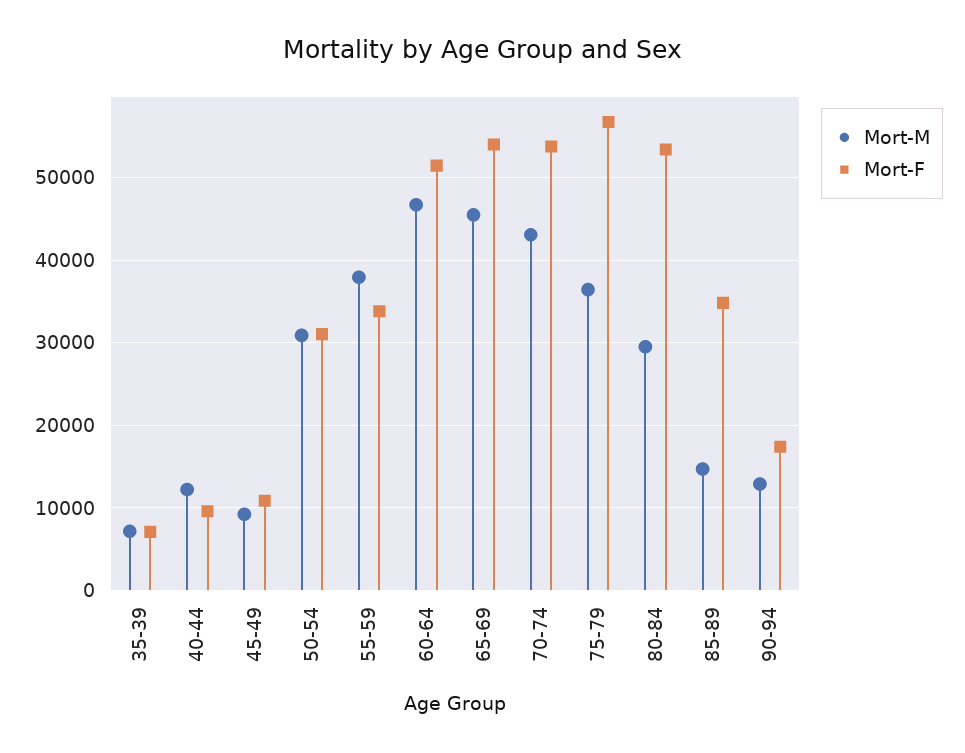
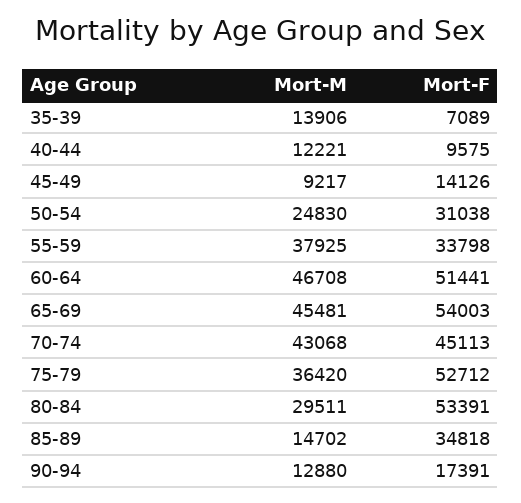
  {
    "Mort-M": {
-     "35-39": 7000,
+     "35-39": 13906,
      "40-44": 12221,
      "45-49": 9217,
-     "50-54": 31000,
+     "50-54": 24830,
      "55-59": 37925,
      "60-64": 46708,
      "65-69": 45481,
      "70-74": 43068,
      "75-79": 36420,
      "80-84": 29511,
      "85-89": 14702,
      "90-94": 12880
    },
    "Mort-F": {
      "35-39": 7089,
      "40-44": 9575,
-     "45-49": 11000,
+     "45-49": 14126,
      "50-54": 31038,
      "55-59": 33798,
      "60-64": 51441,
      "65-69": 54003,
-     "70-74": 54000,
+     "70-74": 45113,
-     "75-79": 57000,
+     "75-79": 52712,
      "80-84": 53391,
      "85-89": 34818,
      "90-94": 17391
    }
  }

